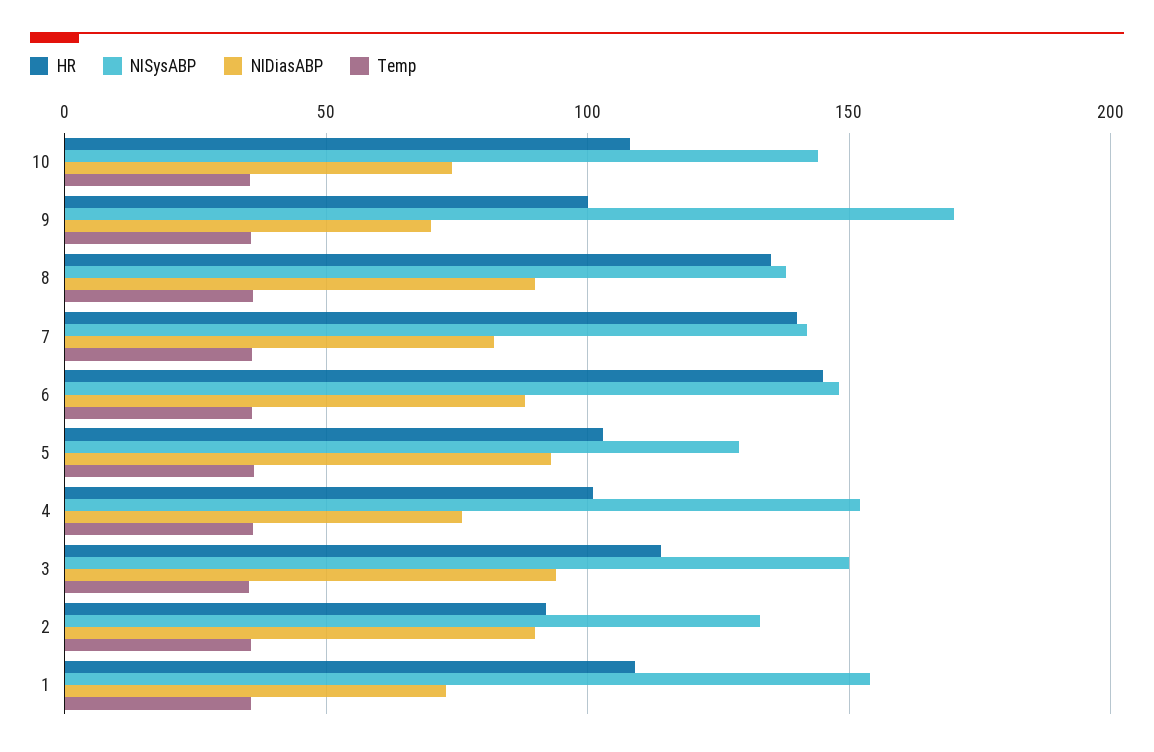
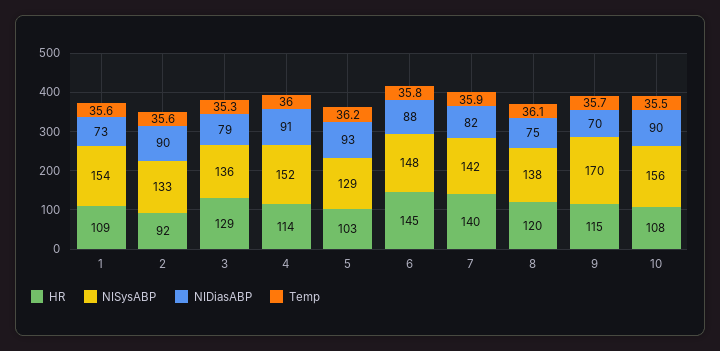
  {
    "HR": {
      "10": 108,
-     "9": 100,
+     "9": 115,
-     "8": 135,
+     "8": 120,
      "7": 140,
      "6": 145,
      "5": 103,
-     "4": 100,
+     "4": 114,
-     "3": 115,
+     "3": 129,
      "2": 92,
      "1": 109
    },
    "NISysABP": {
-     "10": 145,
+     "10": 156,
      "9": 170,
      "8": 138,
      "7": 142,
      "6": 148,
      "5": 129,
      "4": 152,
-     "3": 150,
+     "3": 136,
      "2": 133,
      "1": 154
    },
    "NIDiasABP": {
-     "10": 75,
+     "10": 90,
      "9": 70,
-     "8": 90,
+     "8": 75,
      "7": 82,
      "6": 88,
      "5": 93,
-     "4": 75,
+     "4": 91,
-     "3": 95,
+     "3": 79,
      "2": 90,
      "1": 73
    },
    "Temp": {
      "10": 35.5,
      "9": 35.7,
      "8": 36.1,
      "7": 35.9,
      "6": 35.8,
      "5": 36.2,
      "4": 36,
      "3": 35.3,
      "2": 35.6,
      "1": 35.6
    }
  }

